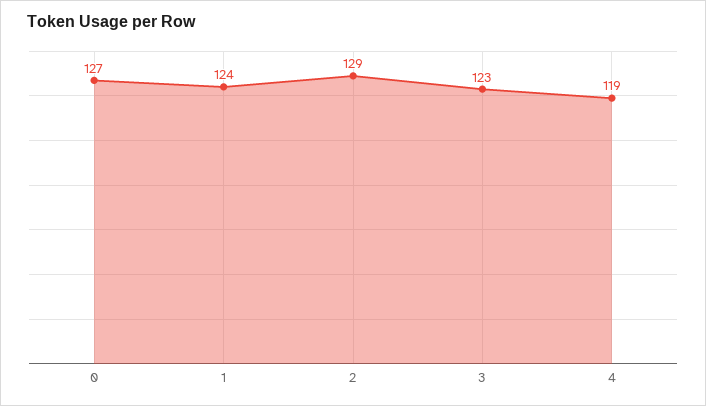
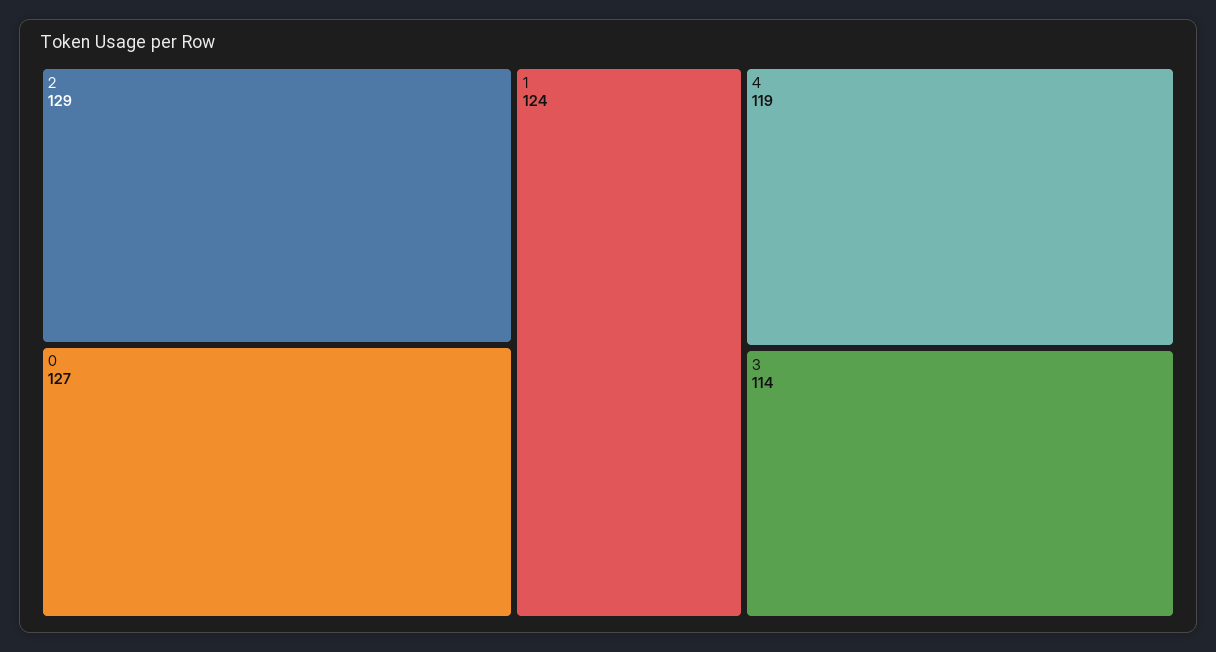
  {
    "0": 127,
    "1": 124,
    "2": 129,
-   "3": 123,
+   "3": 114,
    "4": 119
  }

